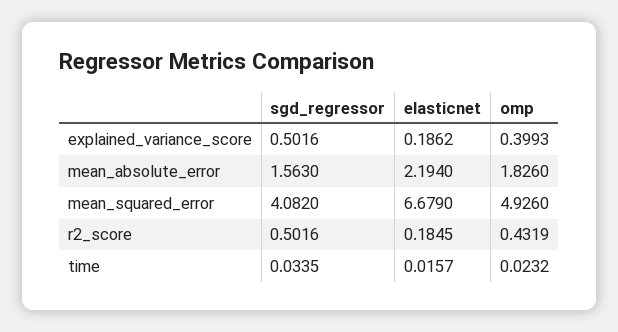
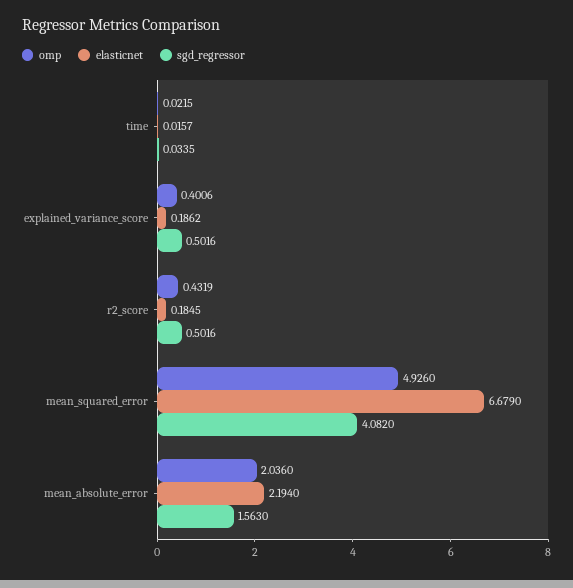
  {
    "sgd_regressor": {
      "explained_variance_score": 0.5016,
      "mean_absolute_error": 1.563,
      "mean_squared_error": 4.082,
      "r2_score": 0.5016,
      "time": 0.0335
    },
    "elasticnet": {
      "explained_variance_score": 0.1862,
      "mean_absolute_error": 2.194,
      "mean_squared_error": 6.679,
      "r2_score": 0.1845,
      "time": 0.0157
    },
    "omp": {
-     "explained_variance_score": 0.3993,
+     "explained_variance_score": 0.4006,
-     "mean_absolute_error": 1.826,
+     "mean_absolute_error": 2.036,
      "mean_squared_error": 4.926,
      "r2_score": 0.4319,
-     "time": 0.0232
+     "time": 0.0215
    }
  }

